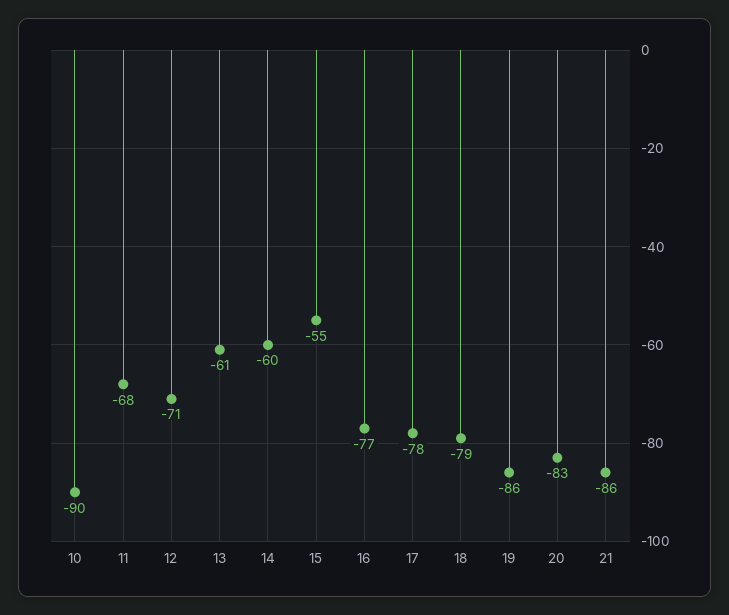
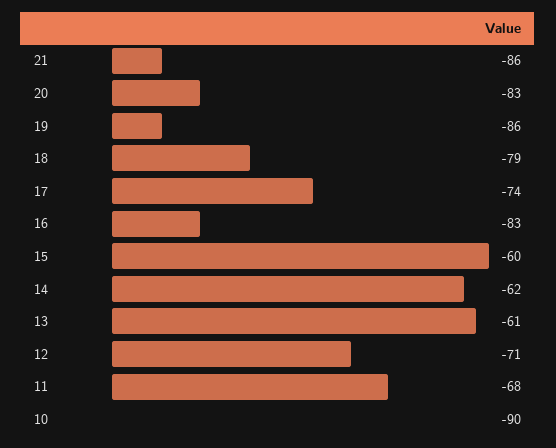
  {
    "10": -90,
    "11": -68,
    "12": -71,
    "13": -61,
-   "14": -60,
+   "14": -62,
-   "15": -55,
+   "15": -60,
-   "16": -77,
+   "16": -83,
-   "17": -78,
+   "17": -74,
    "18": -79,
    "19": -86,
    "20": -83,
    "21": -86
  }

